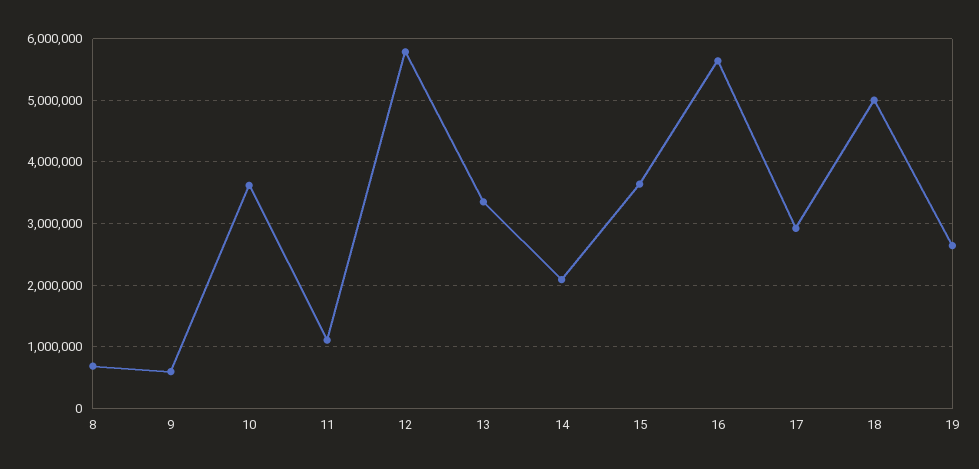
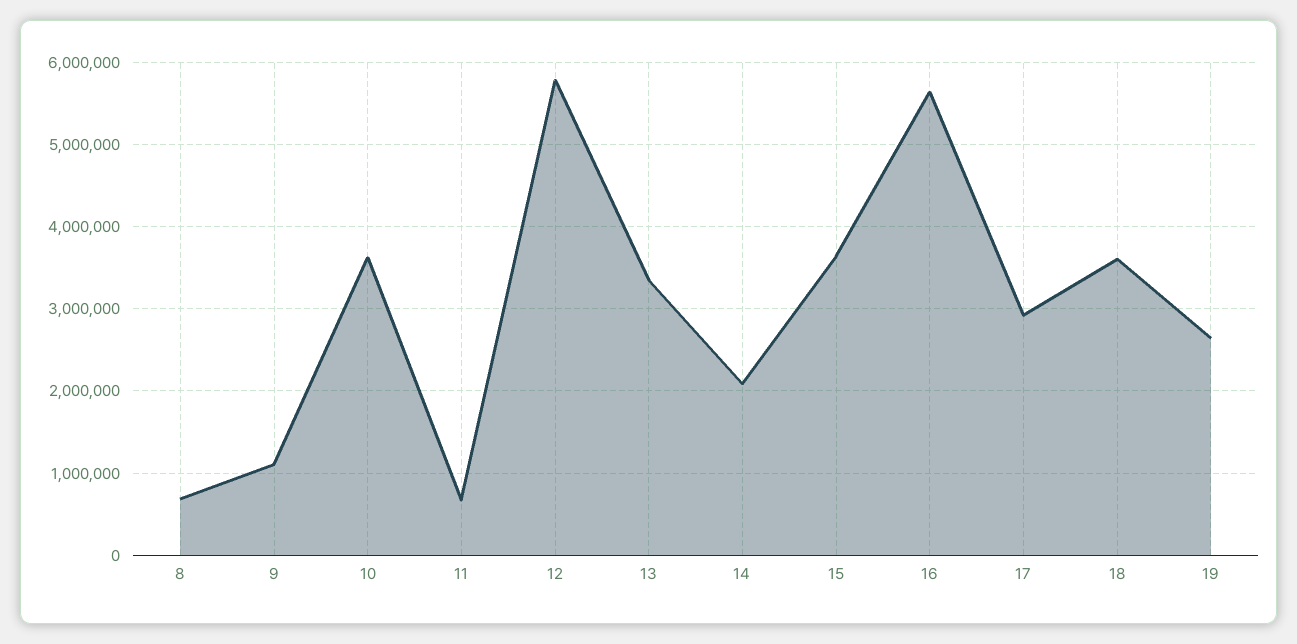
  {
    "8": 700000,
-   "9": 600000,
+   "9": 1100000,
    "10": 3600000,
-   "11": 1100000,
+   "11": 700000,
    "12": 5800000,
    "13": 3400000,
    "14": 2100000,
    "15": 3600000,
    "16": 5600000,
    "17": 2900000,
-   "18": 5000000,
+   "18": 3600000,
    "19": 2600000
  }

